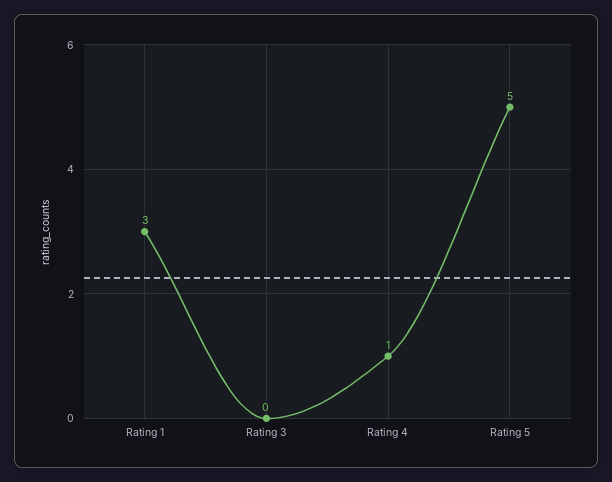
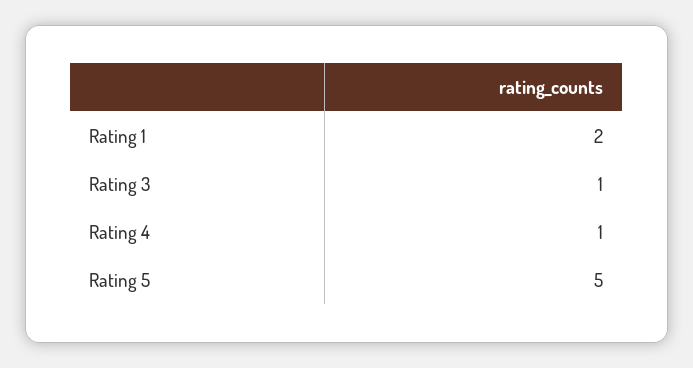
  {
-   "Rating 1": 3,
+   "Rating 1": 2,
-   "Rating 3": 0,
+   "Rating 3": 1,
    "Rating 4": 1,
    "Rating 5": 5
  }

